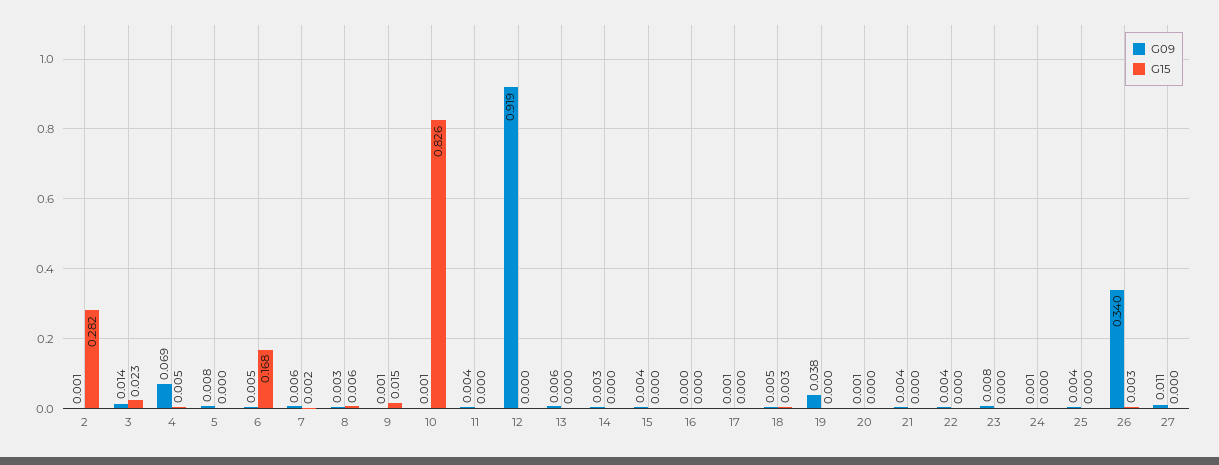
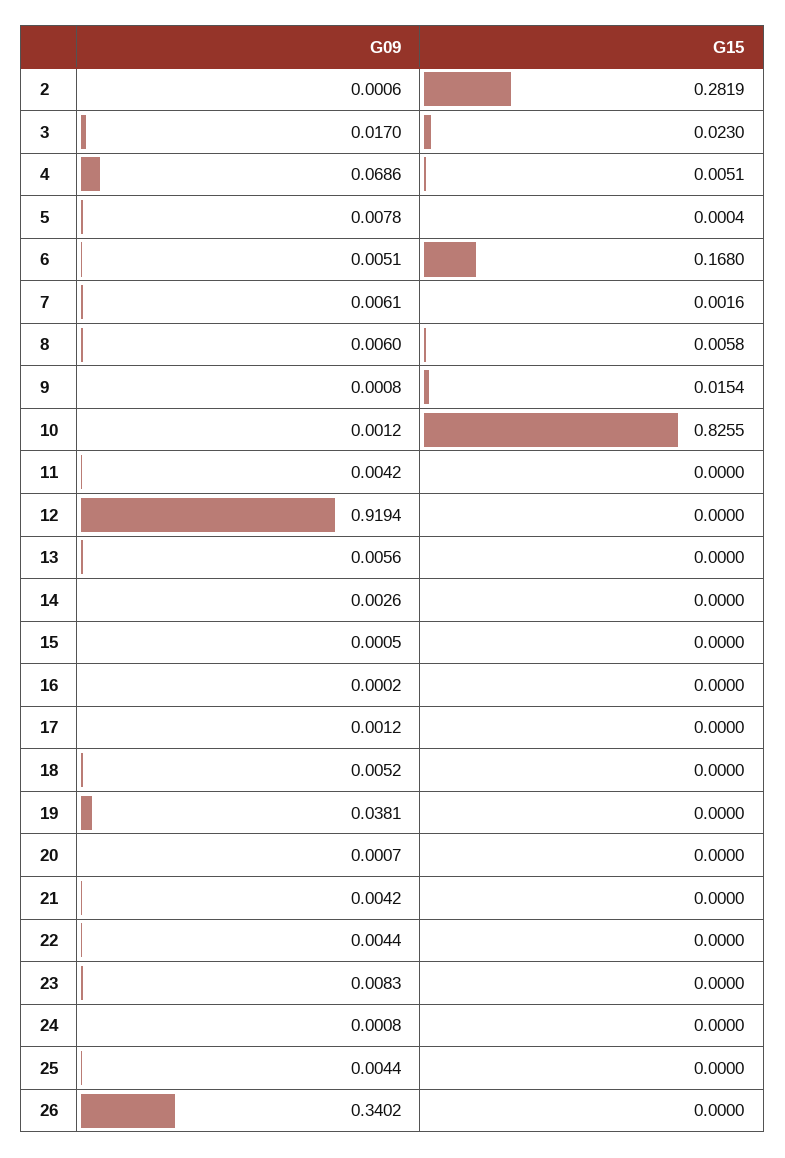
  {
    "G09": {
      "2": 0.0006,
-     "3": 0.014,
+     "3": 0.017,
      "4": 0.0686,
      "5": 0.0078,
      "6": 0.0051,
      "7": 0.0061,
-     "8": 0.003,
+     "8": 0.006,
      "9": 0.0008,
      "10": 0.0012,
      "11": 0.0042,
      "12": 0.9194,
      "13": 0.0056,
      "14": 0.0026,
-     "15": 0.004,
+     "15": 0.0005,
      "16": 0.0002,
      "17": 0.0012,
      "18": 0.0052,
      "19": 0.0381,
      "20": 0.0007,
      "21": 0.0042,
      "22": 0.0044,
      "23": 0.0083,
      "24": 0.0008,
      "25": 0.0044,
-     "26": 0.3402,
+     "26": 0.3402
-     "27": 0.011
    },
    "G15": {
      "2": 0.2819,
      "3": 0.023,
      "4": 0.0051,
      "5": 0.0004,
      "6": 0.168,
      "7": 0.0016,
      "8": 0.0058,
      "9": 0.0154,
      "10": 0.8255,
      "11": 0,
      "12": 0,
      "13": 0,
      "14": 0,
      "15": 0,
      "16": 0,
      "17": 0,
-     "18": 0.003,
+     "18": 0,
      "19": 0,
      "20": 0,
      "21": 0,
      "22": 0,
      "23": 0,
      "24": 0,
      "25": 0,
-     "26": 0.003,
+     "26": 0
-     "27": 0
    }
  }

